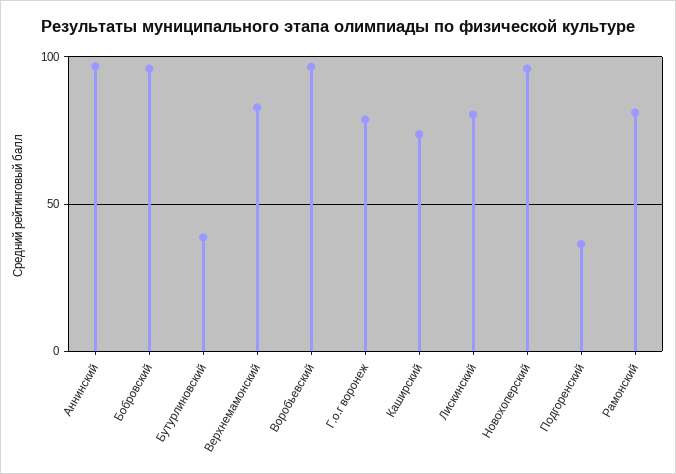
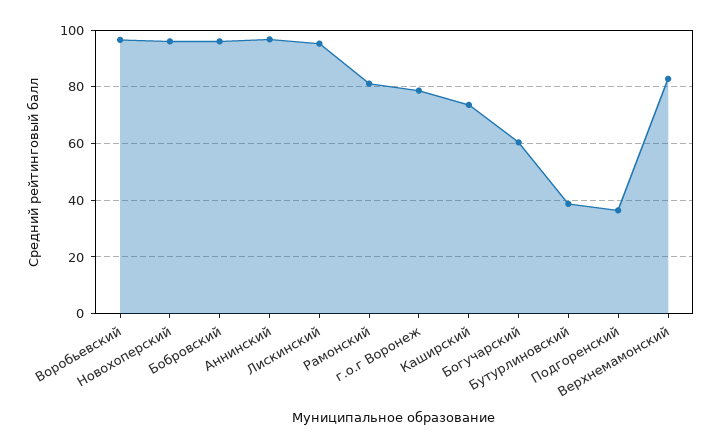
  {
    "Аннинский": 97.5,
    "Бобровский": 95,
    "Бутурлиновский": 37.5,
    "Верхнемамонский": 82.5,
    "Воробьевский": 97.5,
    "Г.о.г воронеж": 77.5,
    "Каширский": 72.5,
-   "Лискинский": 80,
+   "Лискинский": 95,
    "Новохоперский": 95,
    "Подгоренский": 37.5,
-   "Рамонский": 80
+   "Рамонский": 80,
+   "Богучарский": 60
  }

